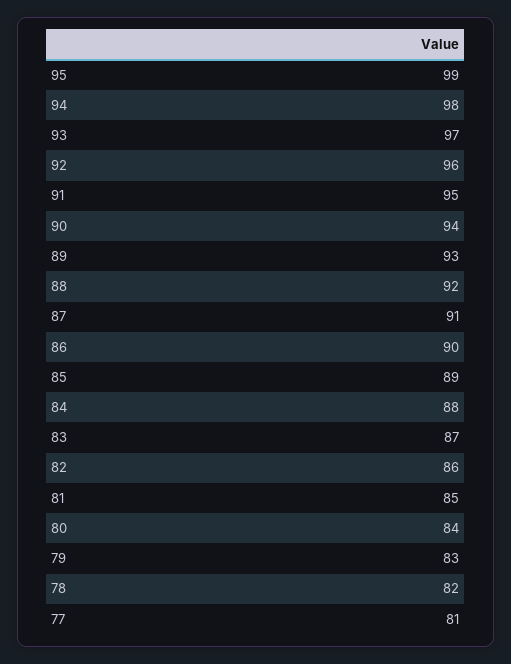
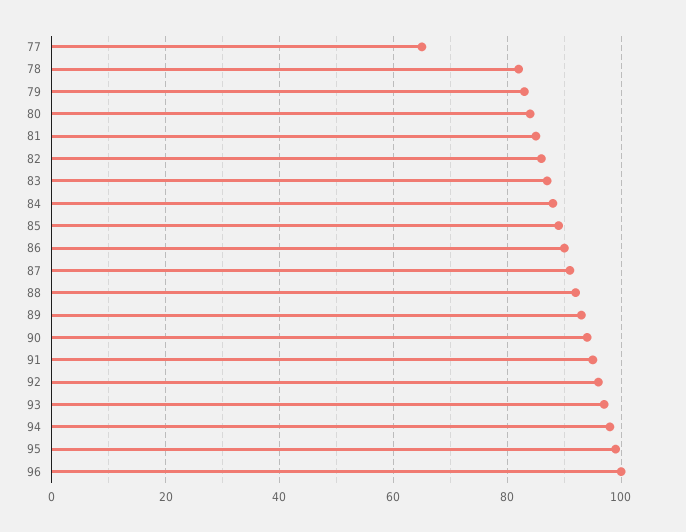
  {
    "95": 99,
    "94": 98,
    "93": 97,
    "92": 96,
    "91": 95,
    "90": 94,
    "89": 93,
    "88": 92,
    "87": 91,
    "86": 90,
    "85": 89,
    "84": 88,
    "83": 87,
    "82": 86,
    "81": 85,
    "80": 84,
    "79": 83,
    "78": 82,
-   "77": 81
+   "77": 65,
+   "96": 100
  }

